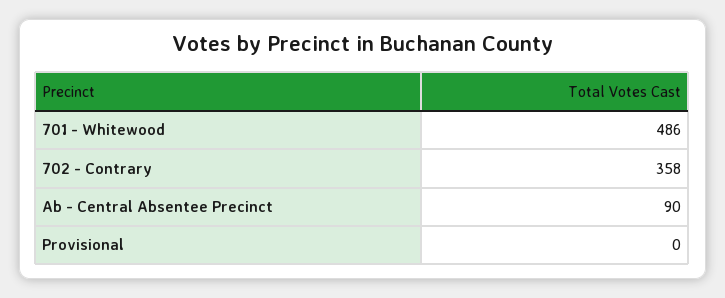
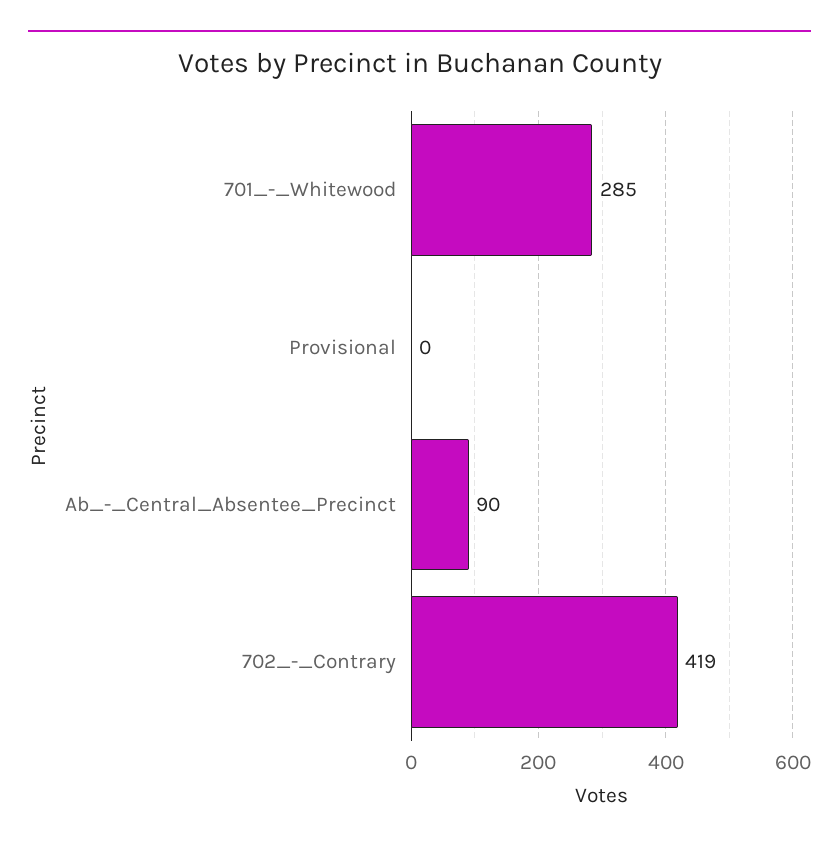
  {
-   "701 - Whitewood": 486,
+   "701 - Whitewood": 285,
-   "702 - Contrary": 358,
+   "702 - Contrary": 419,
    "Ab - Central Absentee Precinct": 90,
    "Provisional": 0
  }

